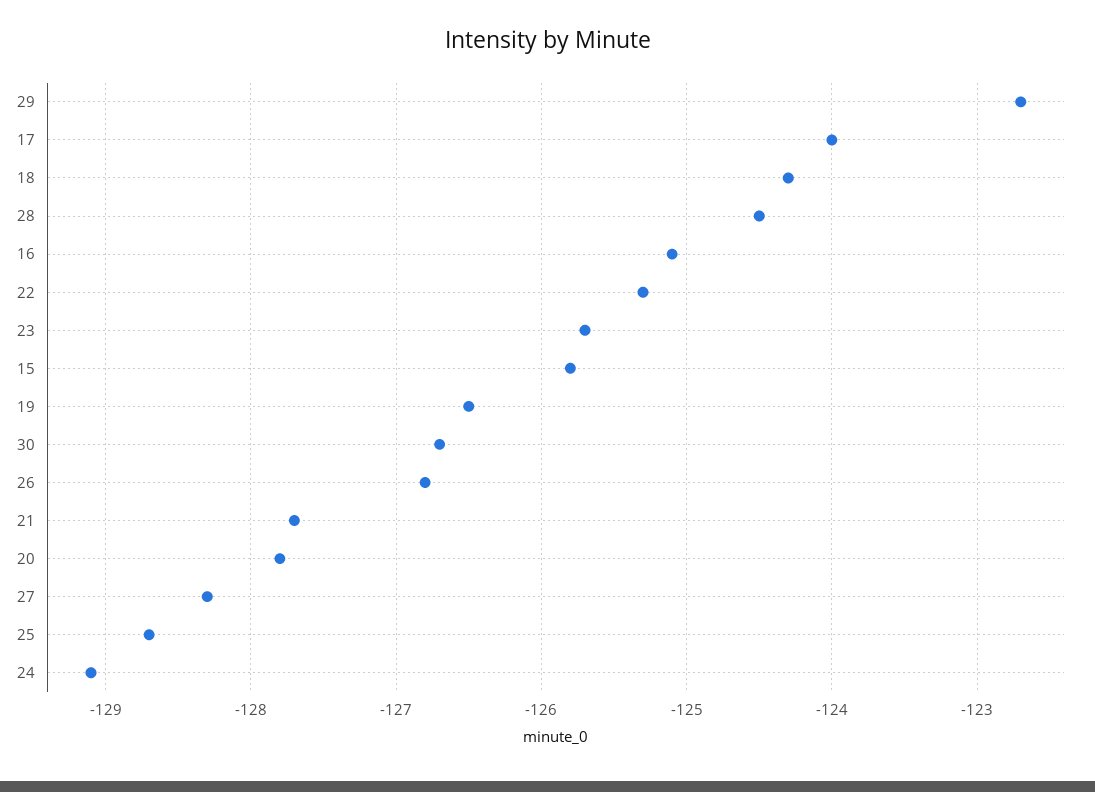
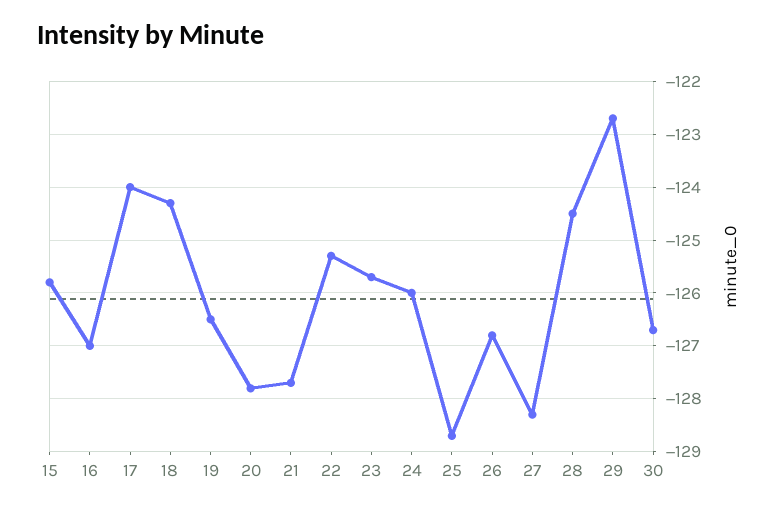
  {
    "29": -122.7,
    "17": -124,
    "18": -124.3,
    "28": -124.5,
-   "16": -125.1,
+   "16": -127,
    "22": -125.3,
    "23": -125.7,
    "15": -125.8,
    "19": -126.5,
    "30": -126.7,
    "26": -126.8,
    "21": -127.7,
    "20": -127.8,
    "27": -128.3,
    "25": -128.7,
-   "24": -129.1
+   "24": -126
  }

